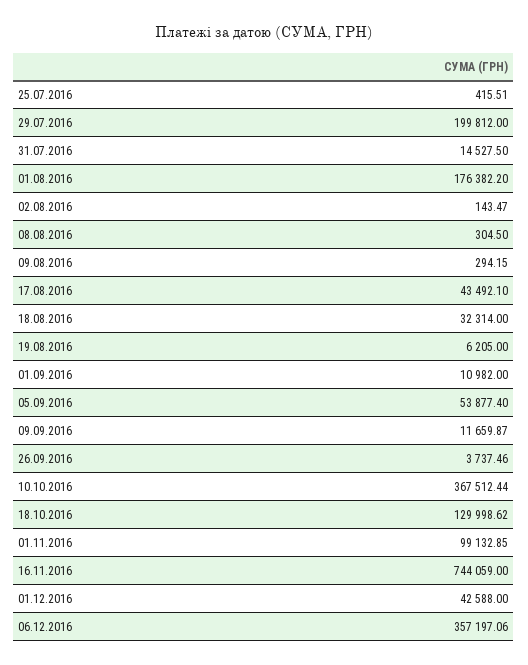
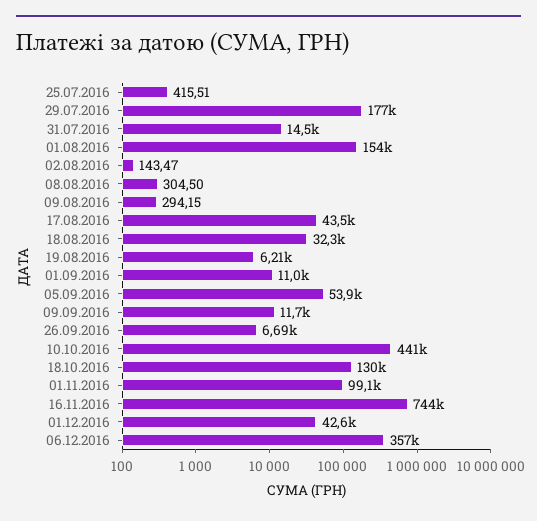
  {
    "25.07.2016": 415.51,
-   "29.07.2016": 199812,
+   "29.07.2016": 177000,
    "31.07.2016": 14527.5,
-   "01.08.2016": 176382.2,
+   "01.08.2016": 154000,
    "02.08.2016": 143.47,
    "08.08.2016": 304.5,
    "09.08.2016": 294.15,
    "17.08.2016": 43492.1,
    "18.08.2016": 32314,
    "19.08.2016": 6205,
    "01.09.2016": 10982,
    "05.09.2016": 53877.4,
    "09.09.2016": 11659.87,
-   "26.09.2016": 3737.46,
+   "26.09.2016": 6690,
-   "10.10.2016": 367512.44,
+   "10.10.2016": 441000,
    "18.10.2016": 129998.62,
    "01.11.2016": 99132.85,
    "16.11.2016": 744059,
    "01.12.2016": 42588,
    "06.12.2016": 357197.06
  }

